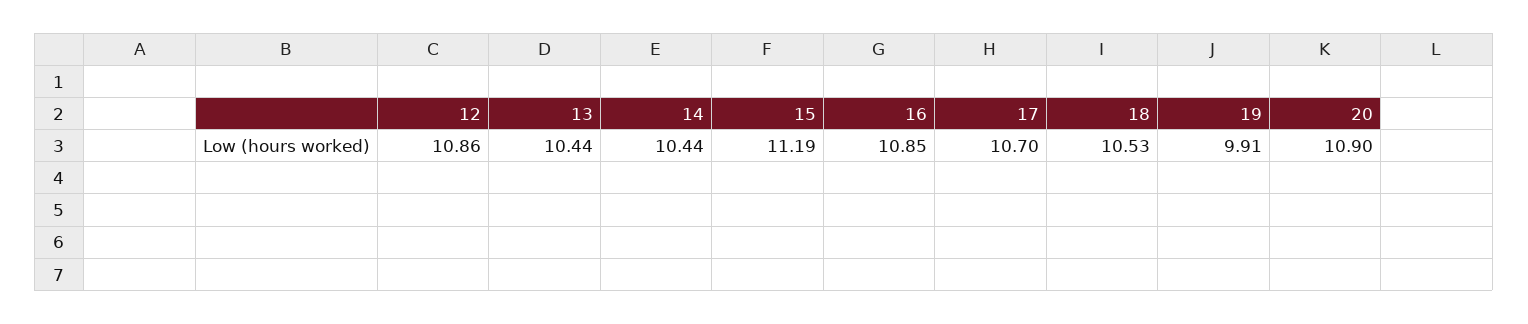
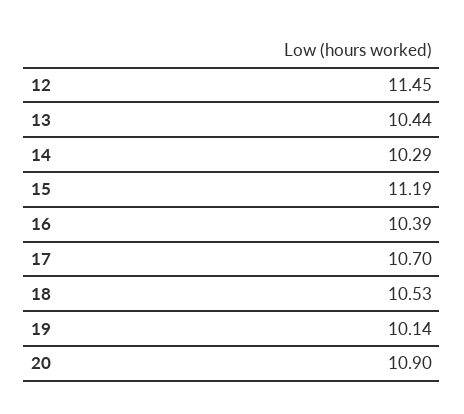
  {
-   "12": 10.86,
+   "12": 11.45,
    "13": 10.44,
-   "14": 10.44,
+   "14": 10.29,
    "15": 11.19,
-   "16": 10.85,
+   "16": 10.39,
    "17": 10.7,
    "18": 10.53,
-   "19": 9.91,
+   "19": 10.14,
    "20": 10.9
  }

